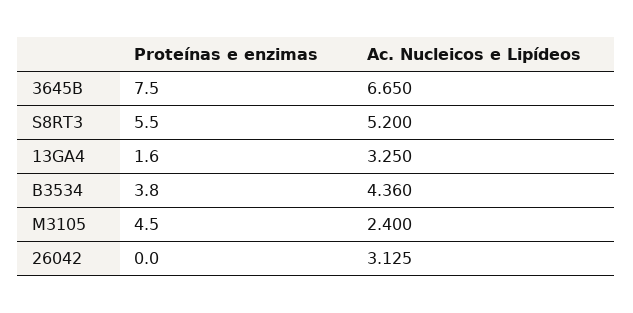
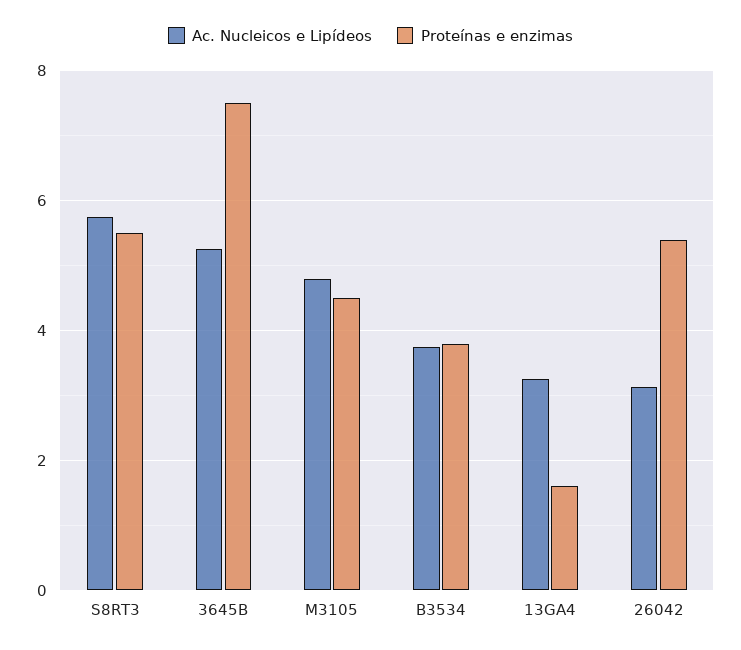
  {
    "Proteínas e enzimas": {
      "3645B": 7.5,
      "S8RT3": 5.5,
      "13GA4": 1.6,
      "B3534": 3.8,
      "M3105": 4.5,
-     "26042": 0
+     "26042": 5.4
    },
    "Ac. Nucleicos e Lipídeos": {
-     "3645B": 6.65,
+     "3645B": 5.2,
-     "S8RT3": 5.2,
+     "S8RT3": 5.8,
      "13GA4": 3.25,
-     "B3534": 4.36,
+     "B3534": 3.8,
-     "M3105": 2.4,
+     "M3105": 4.8,
      "26042": 3.125
    }
  }

